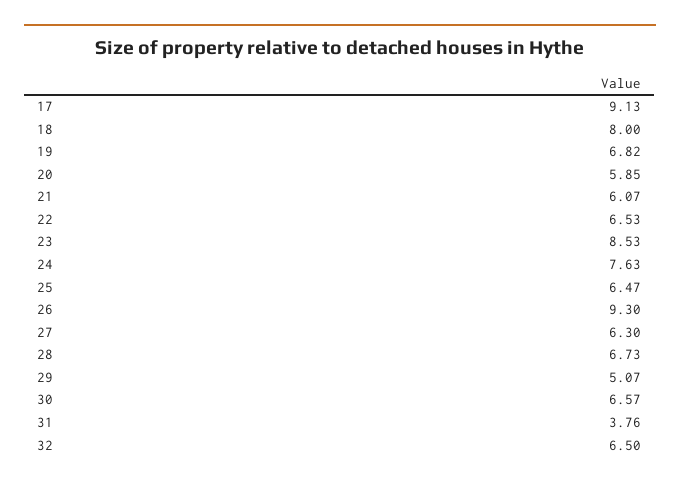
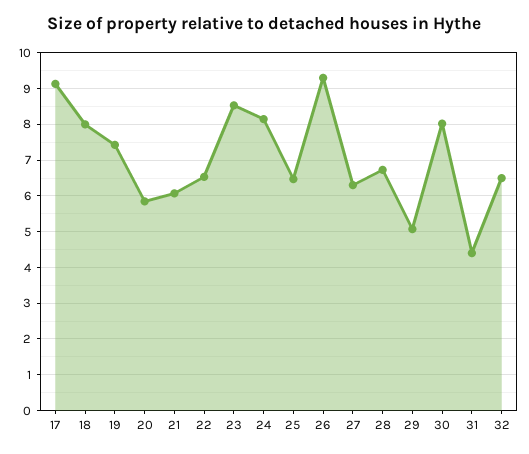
  {
    "17": 9.13,
    "18": 8,
-   "19": 6.82,
+   "19": 7.4,
    "20": 5.85,
    "21": 6.07,
    "22": 6.53,
    "23": 8.53,
-   "24": 7.63,
+   "24": 8.2,
    "25": 6.47,
    "26": 9.3,
    "27": 6.3,
    "28": 6.73,
    "29": 5.07,
-   "30": 6.57,
+   "30": 8,
-   "31": 3.76,
+   "31": 4.4,
    "32": 6.5
  }

